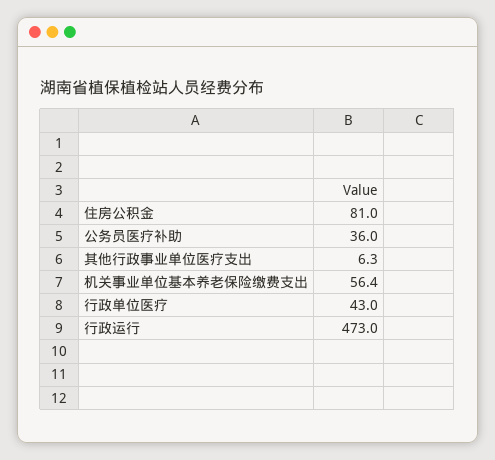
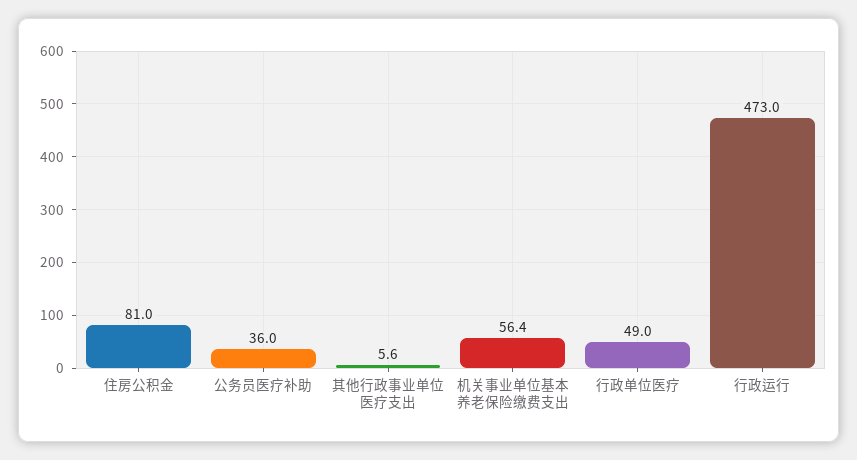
  {
    "住房公积金": 81,
    "公务员医疗补助": 36,
-   "其他行政事业单位医疗支出": 6.3,
+   "其他行政事业单位医疗支出": 5.6,
    "机关事业单位基本养老保险缴费支出": 56.4,
-   "行政单位医疗": 43,
+   "行政单位医疗": 49,
    "行政运行": 473
  }

